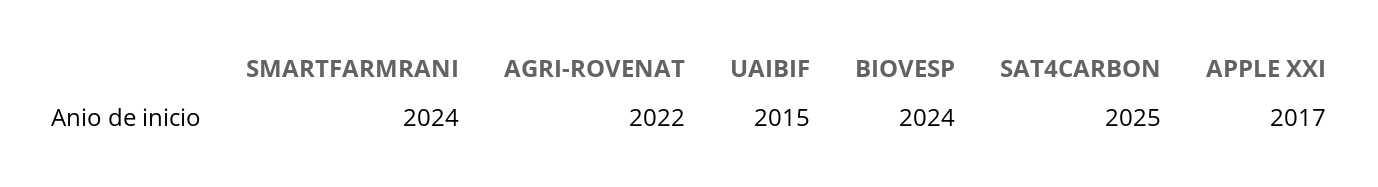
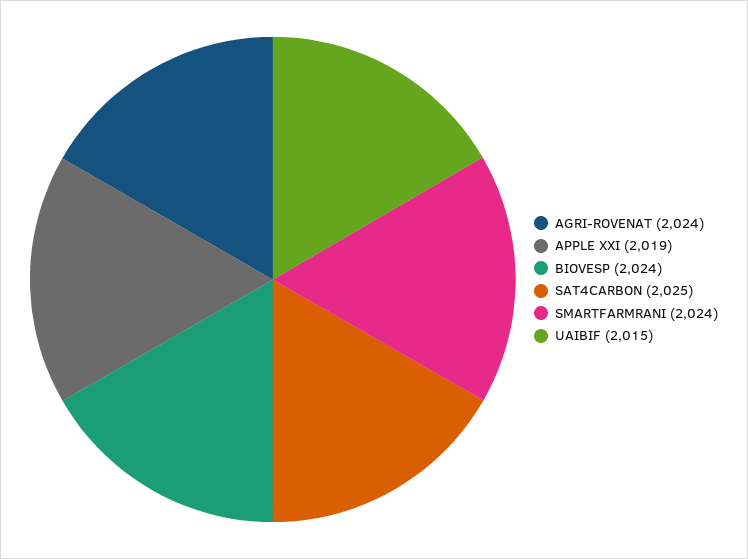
  {
    "SMARTFARMRANI": 2024,
-   "AGRI-ROVENAT": 2022,
+   "AGRI-ROVENAT": 2024,
    "UAIBIF": 2015,
    "BIOVESP": 2024,
    "SAT4CARBON": 2025,
-   "APPLE XXI": 2017
+   "APPLE XXI": 2019
  }

